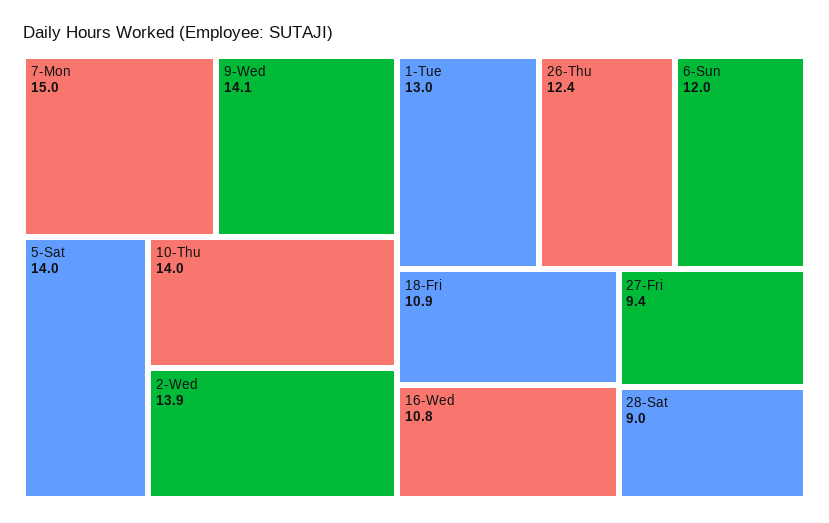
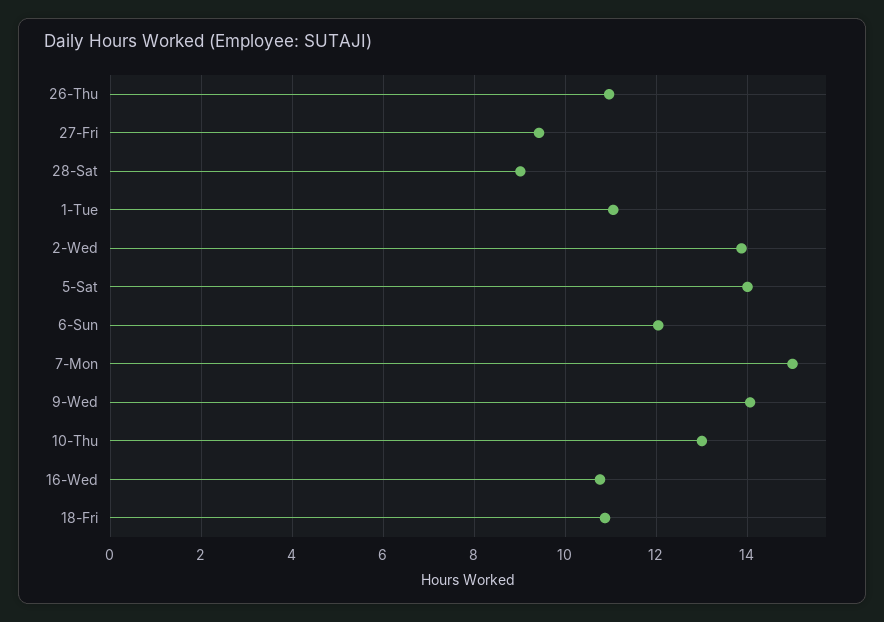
  {
    "7-Mon": 15,
    "9-Wed": 14.1,
    "5-Sat": 14,
-   "10-Thu": 14,
+   "10-Thu": 13,
    "2-Wed": 13.9,
-   "1-Tue": 13,
+   "1-Tue": 11,
-   "26-Thu": 12.4,
+   "26-Thu": 11,
    "6-Sun": 12,
    "18-Fri": 10.9,
    "16-Wed": 10.8,
    "27-Fri": 9.4,
    "28-Sat": 9
  }

